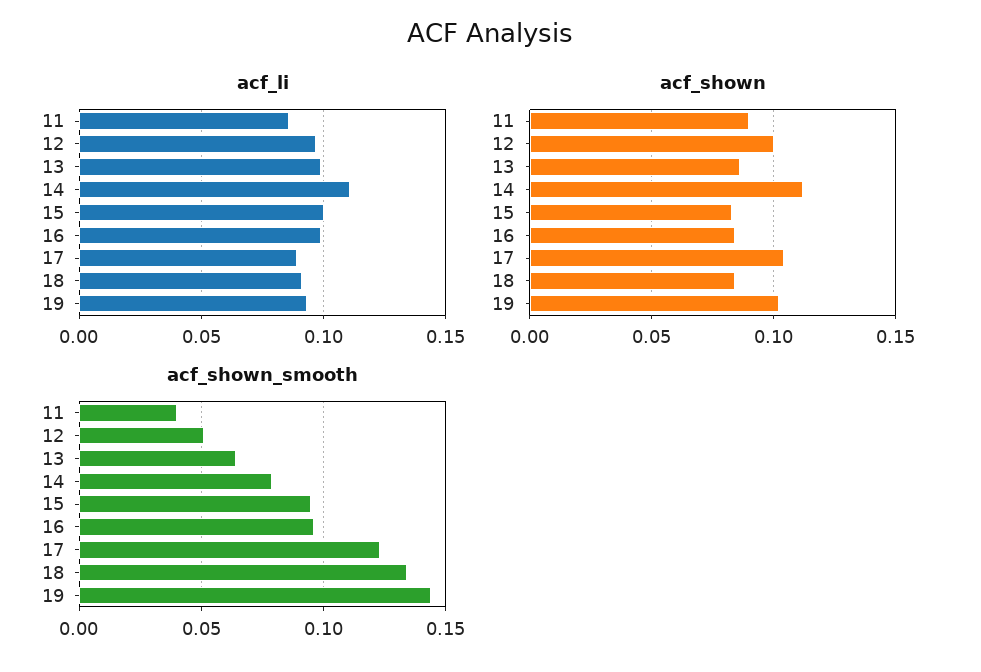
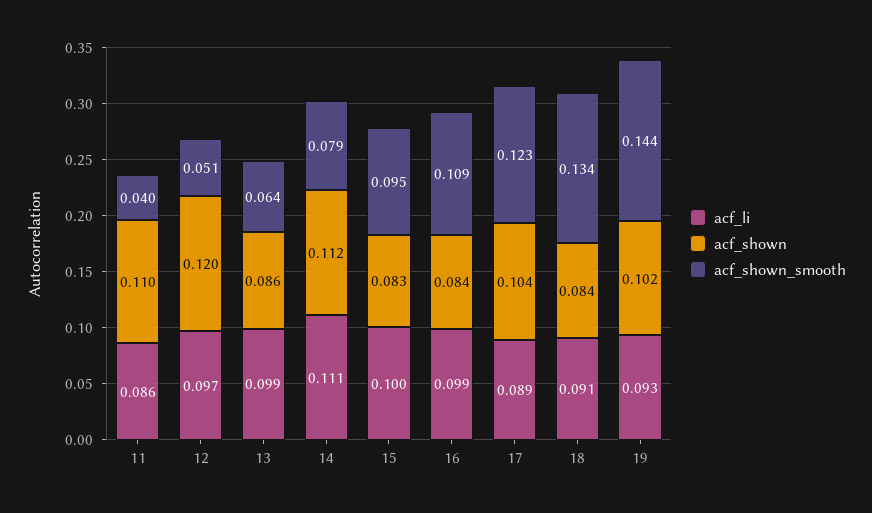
  {
    "acf_li": {
      "11": 0.086,
      "12": 0.097,
      "13": 0.099,
      "14": 0.111,
      "15": 0.1,
      "16": 0.099,
      "17": 0.089,
      "18": 0.091,
      "19": 0.093
    },
    "acf_shown": {
-     "11": 0.09,
+     "11": 0.11,
-     "12": 0.1,
+     "12": 0.12,
      "13": 0.086,
      "14": 0.112,
      "15": 0.083,
      "16": 0.084,
      "17": 0.104,
      "18": 0.084,
      "19": 0.102
    },
    "acf_shown_smooth": {
      "11": 0.04,
      "12": 0.051,
      "13": 0.064,
      "14": 0.079,
      "15": 0.095,
-     "16": 0.095,
+     "16": 0.109,
      "17": 0.123,
      "18": 0.134,
      "19": 0.144
    }
  }

